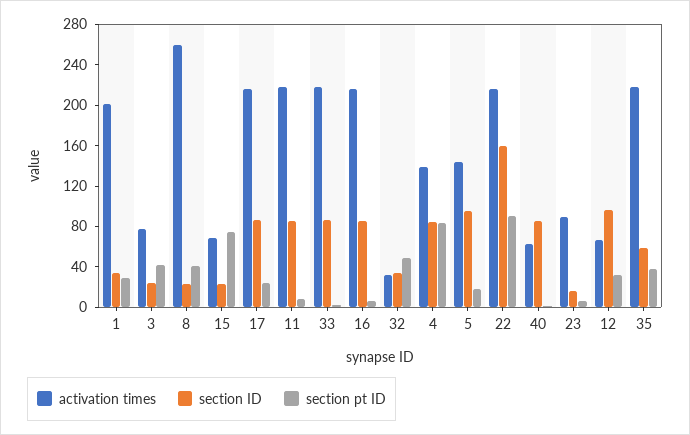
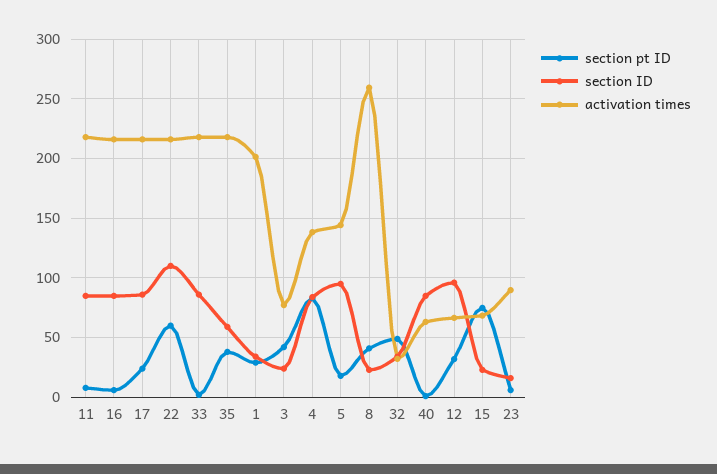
  {
    "activation times": {
      "1": 200,
      "3": 80,
      "8": 260,
      "15": 70,
      "17": 220,
      "11": 220,
      "33": 220,
      "16": 220,
      "32": 30,
      "4": 140,
      "5": 140,
      "22": 220,
      "40": 60,
      "23": 90,
      "12": 70,
      "35": 220
    },
    "section ID": {
      "1": 30,
      "3": 20,
      "8": 20,
      "15": 20,
      "17": 90,
      "11": 90,
      "33": 90,
      "16": 90,
      "32": 30,
      "4": 80,
      "5": 100,
-     "22": 160,
+     "22": 110,
      "40": 90,
      "23": 20,
      "12": 100,
      "35": 60
    },
    "section pt ID": {
      "1": 30,
      "3": 40,
      "8": 40,
      "15": 80,
      "17": 20,
      "11": 10,
      "33": 0,
      "16": 10,
      "32": 50,
      "4": 80,
      "5": 20,
-     "22": 90,
+     "22": 60,
      "40": 0,
      "23": 10,
      "12": 30,
      "35": 40
    }
  }

